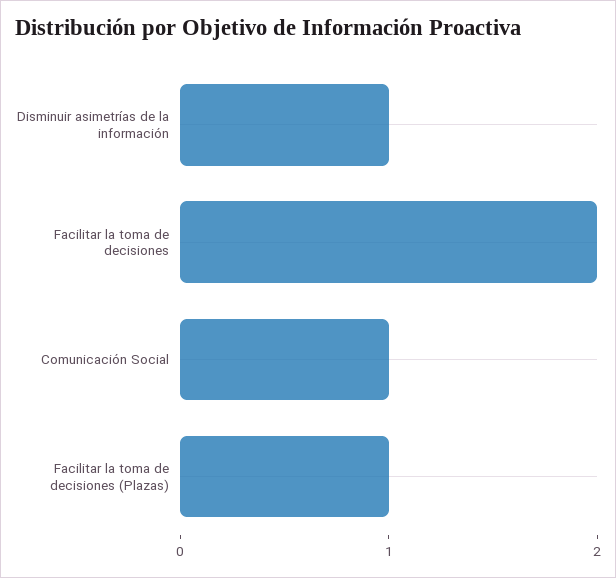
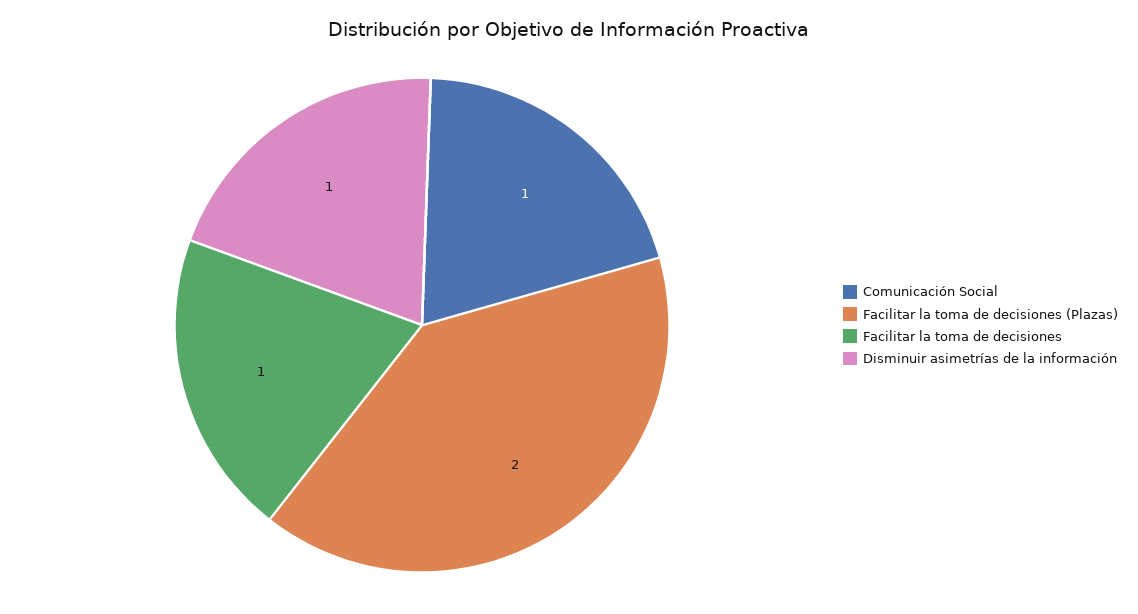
  {
    "Disminuir asimetrías de la información": 1,
-   "Facilitar la toma de decisiones": 2,
+   "Facilitar la toma de decisiones": 1,
    "Comunicación Social": 1,
-   "Facilitar la toma de decisiones (Plazas)": 1
+   "Facilitar la toma de decisiones (Plazas)": 2
  }

